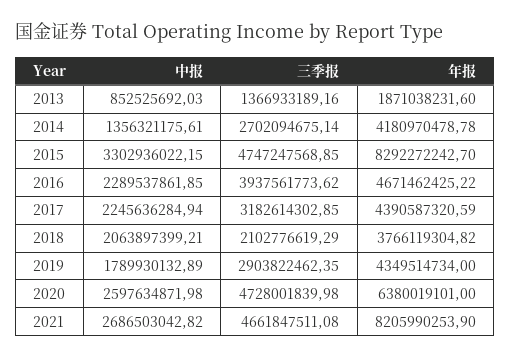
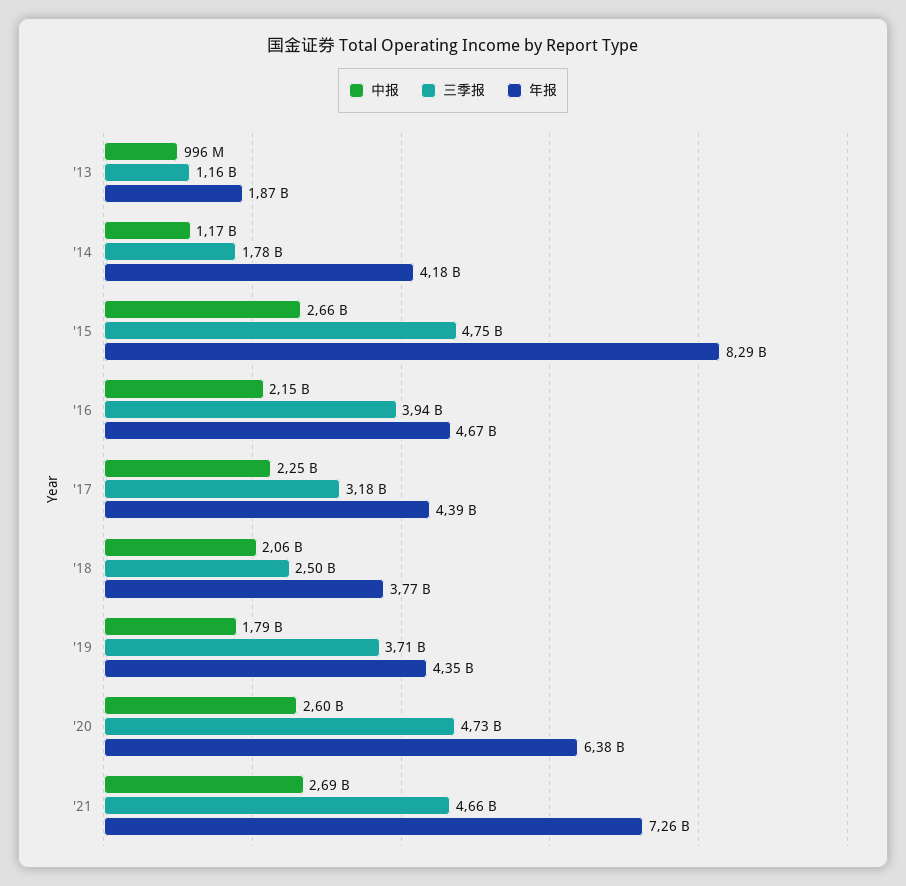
  {
    "中报": {
-     "2013": 852525692.03,
+     "2013": 996000000,
-     "2014": 1356321175.61,
+     "2014": 1170000000,
-     "2015": 3302936022.15,
+     "2015": 2660000000,
-     "2016": 2289537861.85,
+     "2016": 2150000000,
      "2017": 2245636284.94,
      "2018": 2063897399.21,
      "2019": 1789930132.89,
      "2020": 2597634871.98,
      "2021": 2686503042.82
    },
    "三季报": {
-     "2013": 1366933189.16,
+     "2013": 1160000000,
-     "2014": 2702094675.14,
+     "2014": 1780000000,
      "2015": 4747247568.85,
      "2016": 3937561773.62,
      "2017": 3182614302.85,
-     "2018": 2102776619.29,
+     "2018": 2500000000,
-     "2019": 2903822462.35,
+     "2019": 3710000000,
      "2020": 4728001839.98,
      "2021": 4661847511.08
    },
    "年报": {
      "2013": 1871038231.6,
      "2014": 4180970478.78,
      "2015": 8292272242.7,
      "2016": 4671462425.22,
      "2017": 4390587320.59,
      "2018": 3766119304.82,
      "2019": 4349514734,
      "2020": 6380019101,
-     "2021": 8205990253.9
+     "2021": 7260000000
    }
  }

